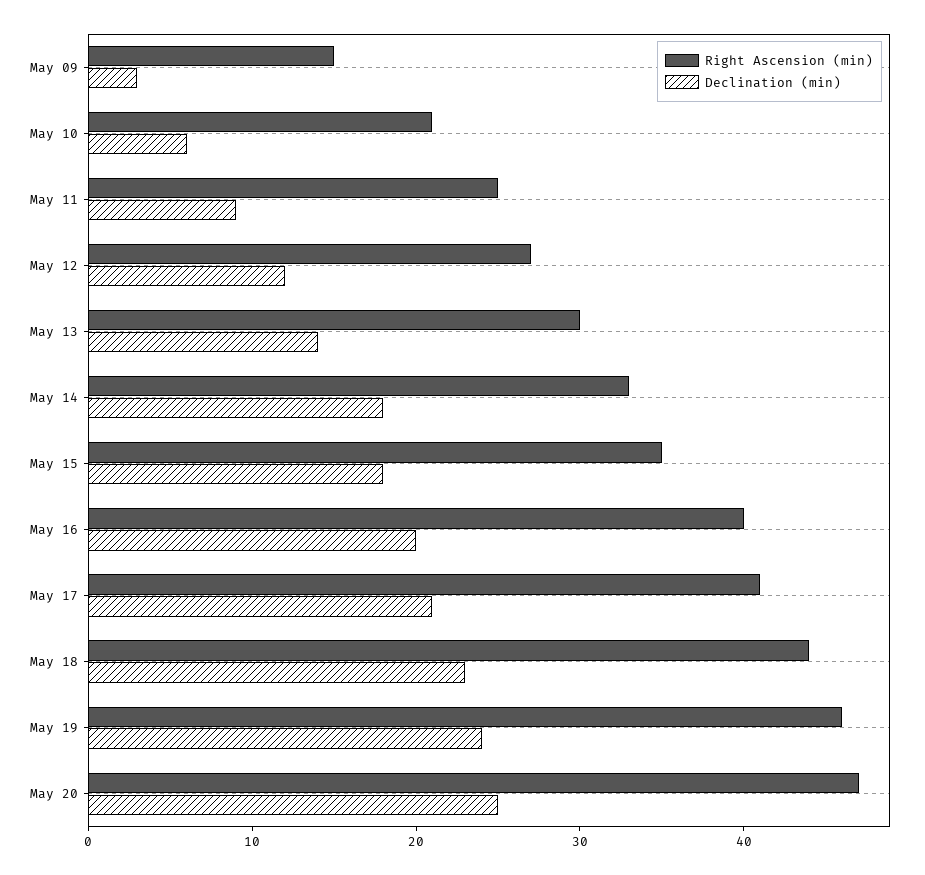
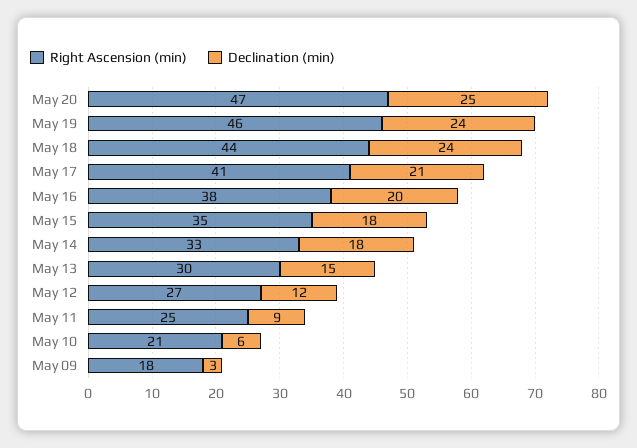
  {
    "Right Ascension (min)": {
-     "May 09": 15,
+     "May 09": 18,
      "May 10": 21,
      "May 11": 25,
      "May 12": 27,
      "May 13": 30,
      "May 14": 33,
      "May 15": 35,
-     "May 16": 40,
+     "May 16": 38,
      "May 17": 41,
      "May 18": 44,
      "May 19": 46,
      "May 20": 47
    },
    "Declination (min)": {
      "May 09": 3,
      "May 10": 6,
      "May 11": 9,
      "May 12": 12,
-     "May 13": 14,
+     "May 13": 15,
      "May 14": 18,
      "May 15": 18,
      "May 16": 20,
      "May 17": 21,
-     "May 18": 23,
+     "May 18": 24,
      "May 19": 24,
      "May 20": 25
    }
  }

